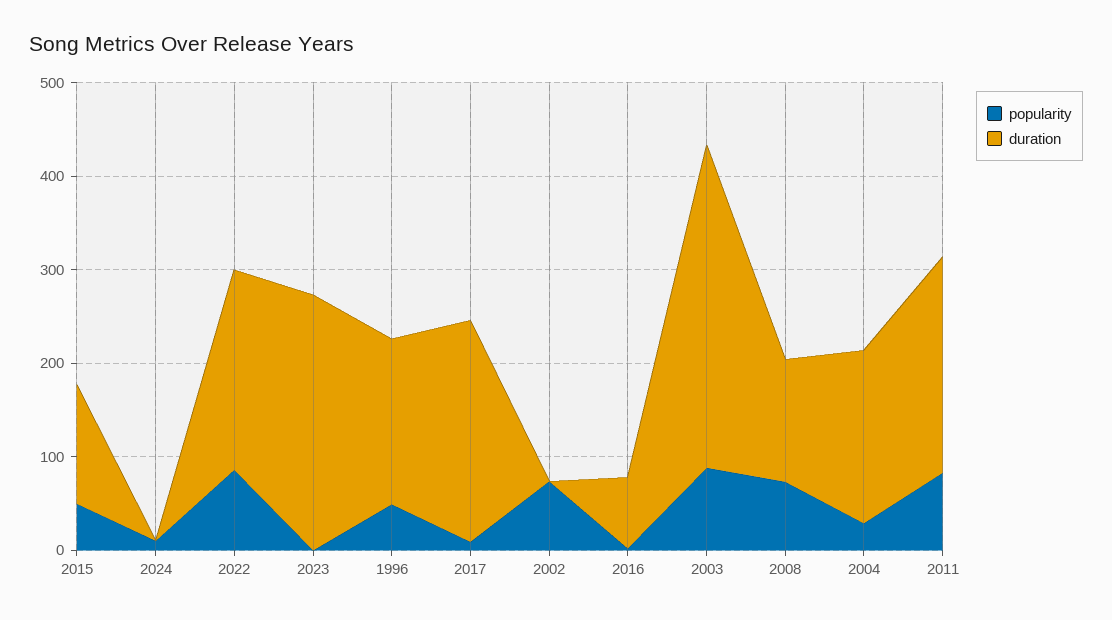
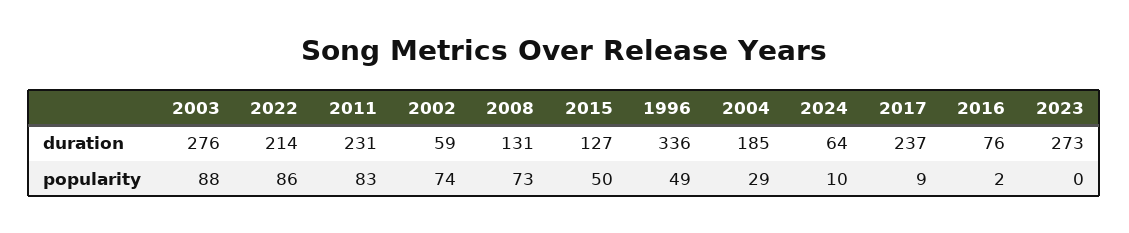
  {
    "popularity": {
      "2015": 50,
      "2024": 10,
      "2022": 86,
      "2023": 0,
      "1996": 49,
      "2017": 9,
      "2002": 74,
      "2016": 2,
      "2003": 88,
      "2008": 73,
      "2004": 29,
      "2011": 83
    },
    "duration": {
      "2015": 127,
-     "2024": 0,
+     "2024": 64,
      "2022": 214,
      "2023": 273,
-     "1996": 180,
+     "1996": 336,
      "2017": 237,
-     "2002": 0,
+     "2002": 59,
      "2016": 76,
-     "2003": 340,
+     "2003": 276,
      "2008": 131,
      "2004": 185,
      "2011": 231
    }
  }

